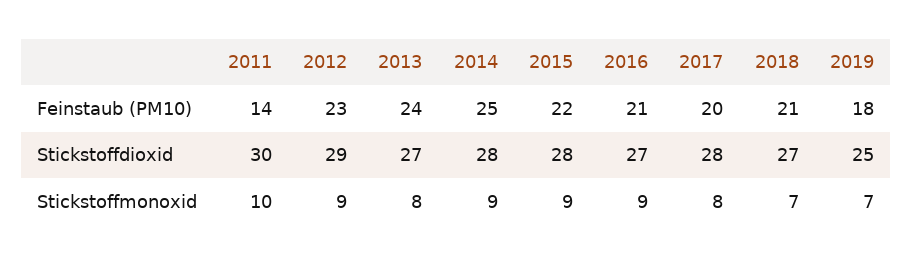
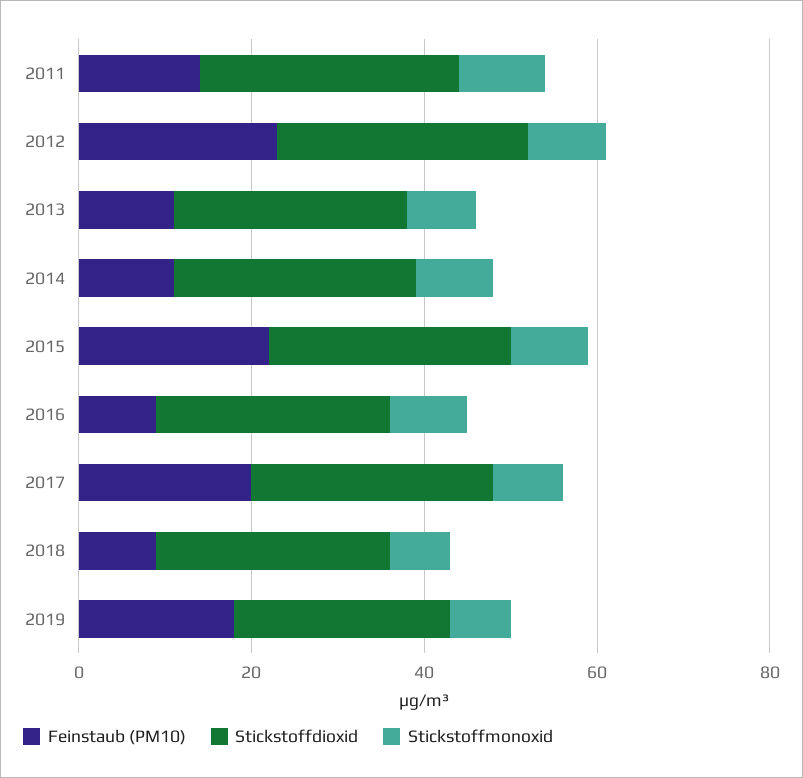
  {
    "Feinstaub (PM10)": {
      "2011": 14,
      "2012": 23,
-     "2013": 24,
+     "2013": 10,
-     "2014": 25,
+     "2014": 10,
      "2015": 22,
-     "2016": 21,
+     "2016": 10,
      "2017": 20,
-     "2018": 21,
+     "2018": 10,
      "2019": 18
    },
    "Stickstoffdioxid": {
      "2011": 30,
      "2012": 29,
      "2013": 27,
      "2014": 28,
      "2015": 28,
      "2016": 27,
      "2017": 28,
      "2018": 27,
      "2019": 25
    },
    "Stickstoffmonoxid": {
      "2011": 10,
      "2012": 9,
      "2013": 8,
      "2014": 9,
      "2015": 9,
      "2016": 9,
      "2017": 8,
      "2018": 7,
      "2019": 7
    }
  }

